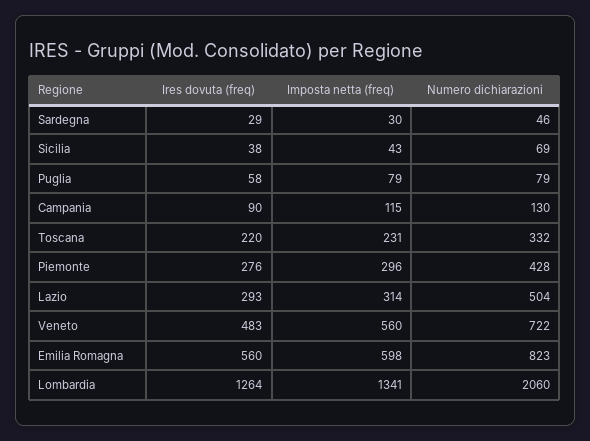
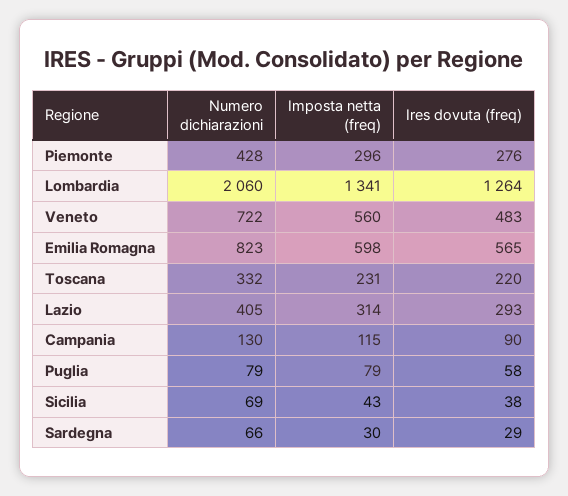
  {
    "Ires dovuta (freq)": {
      "Sardegna": 29,
      "Sicilia": 38,
      "Puglia": 58,
      "Campania": 90,
      "Toscana": 220,
      "Piemonte": 276,
      "Lazio": 293,
      "Veneto": 483,
-     "Emilia Romagna": 560,
+     "Emilia Romagna": 565,
      "Lombardia": 1264
    },
    "Imposta netta (freq)": {
      "Sardegna": 30,
      "Sicilia": 43,
      "Puglia": 79,
      "Campania": 115,
      "Toscana": 231,
      "Piemonte": 296,
      "Lazio": 314,
      "Veneto": 560,
      "Emilia Romagna": 598,
      "Lombardia": 1341
    },
    "Numero dichiarazioni": {
-     "Sardegna": 46,
+     "Sardegna": 66,
      "Sicilia": 69,
      "Puglia": 79,
      "Campania": 130,
      "Toscana": 332,
      "Piemonte": 428,
-     "Lazio": 504,
+     "Lazio": 405,
      "Veneto": 722,
      "Emilia Romagna": 823,
      "Lombardia": 2060
    }
  }

